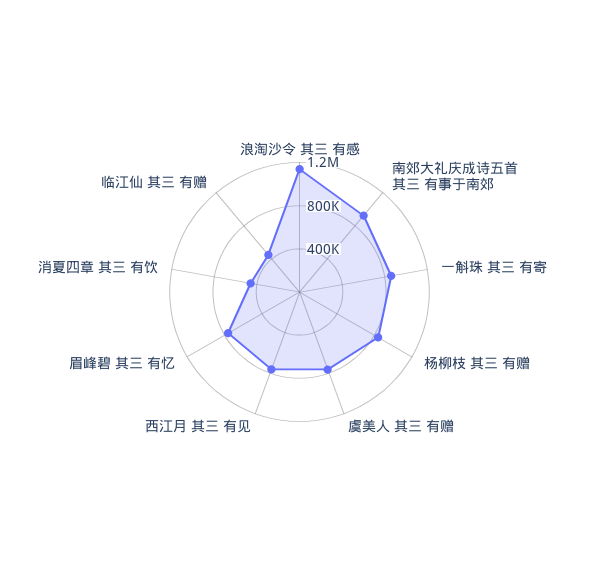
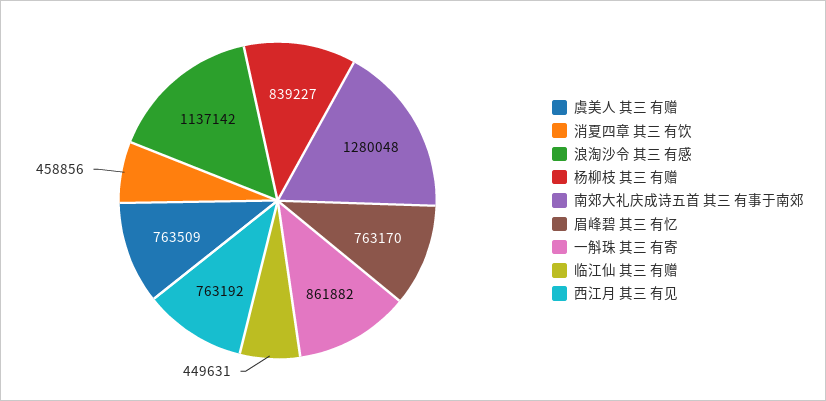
  {
    "浪淘沙令 其三 有感": 1137142,
-   "南郊大礼庆成诗五首 其三 有事于南郊": 900000,
+   "南郊大礼庆成诗五首 其三 有事于南郊": 1280048,
    "一斛珠 其三 有寄": 861882,
    "杨柳枝 其三 有赠": 839227,
    "虞美人 其三 有赠": 763509,
    "西江月 其三 有见": 763192,
    "眉峰碧 其三 有忆": 763170,
    "消夏四章 其三 有饮": 458856,
    "临江仙 其三 有赠": 449631
  }

